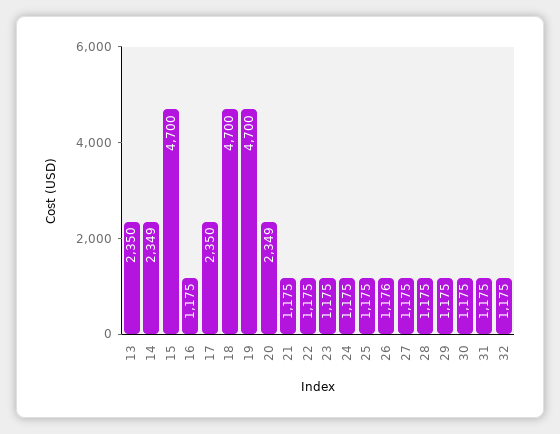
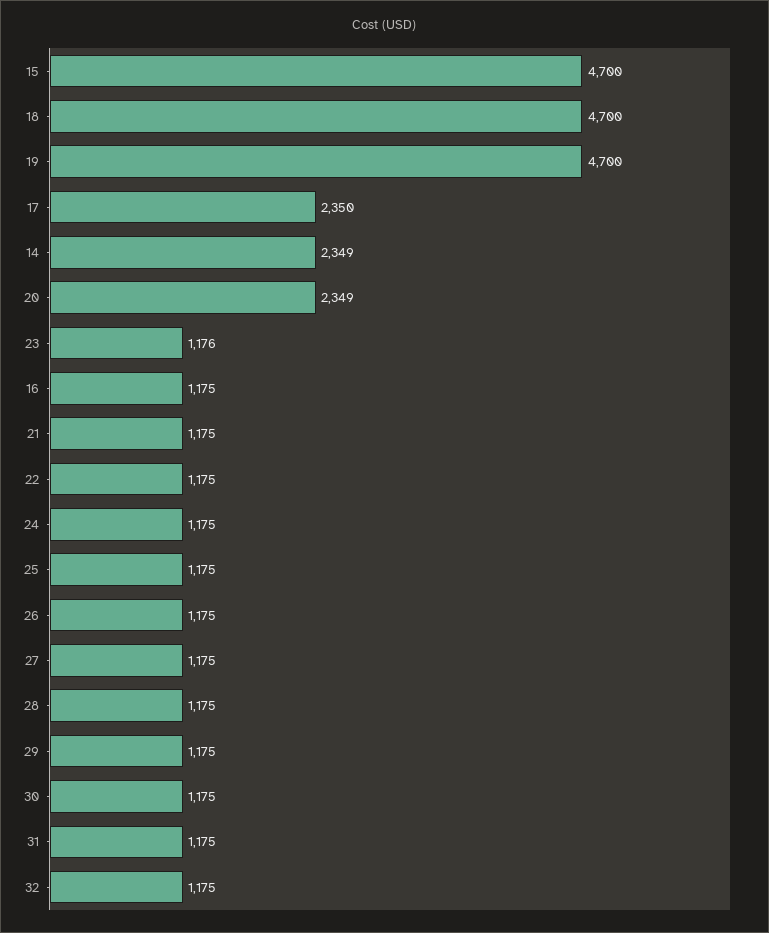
  {
-   "13": 2350,
    "14": 2349,
    "15": 4700,
    "16": 1175,
    "17": 2350,
    "18": 4700,
    "19": 4700,
    "20": 2349,
    "21": 1175,
    "22": 1175,
-   "23": 1175,
+   "23": 1176,
    "24": 1175,
    "25": 1175,
-   "26": 1176,
+   "26": 1175,
    "27": 1175,
    "28": 1175,
    "29": 1175,
    "30": 1175,
    "31": 1175,
    "32": 1175
  }

